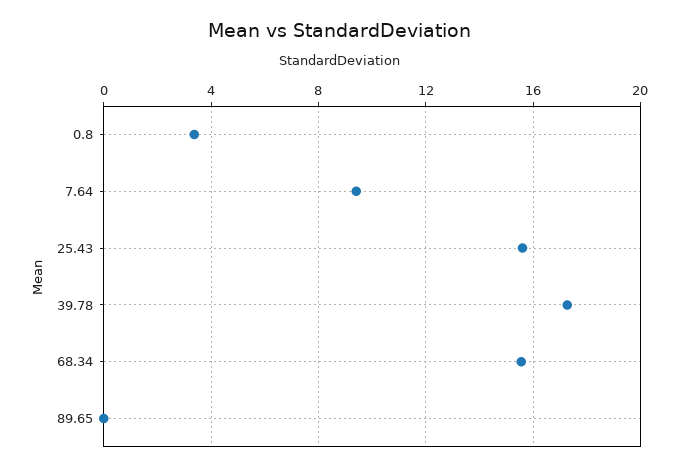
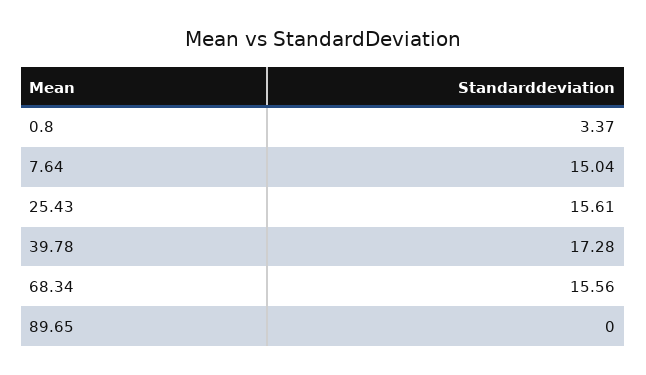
  {
    "0.8": 3.37,
-   "7.64": 9.5,
+   "7.64": 15.04,
    "25.43": 15.61,
    "39.78": 17.28,
    "68.34": 15.56,
    "89.65": 0
  }

